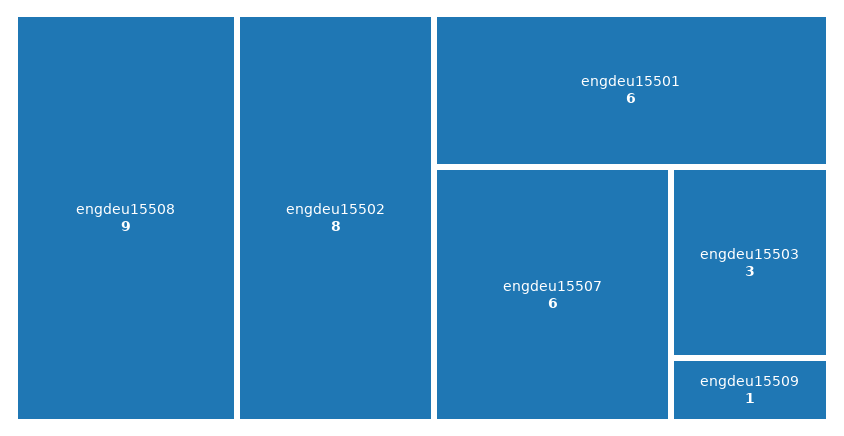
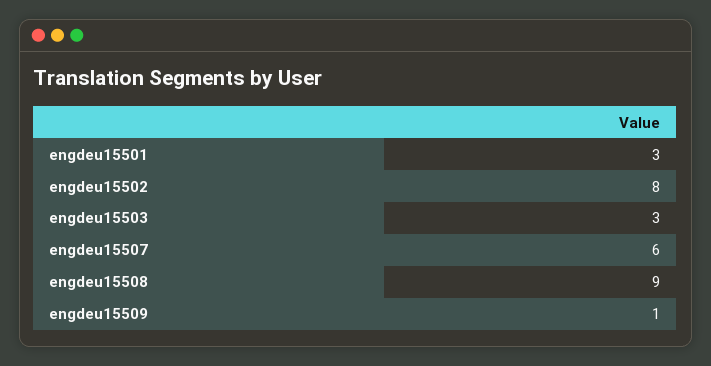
  {
    "engdeu15508": 9,
    "engdeu15502": 8,
-   "engdeu15501": 6,
+   "engdeu15501": 3,
    "engdeu15507": 6,
    "engdeu15503": 3,
    "engdeu15509": 1
  }

